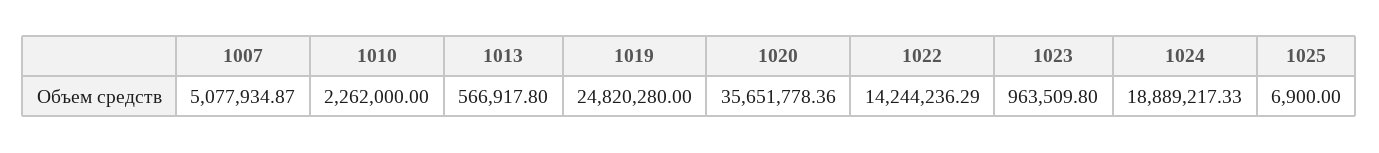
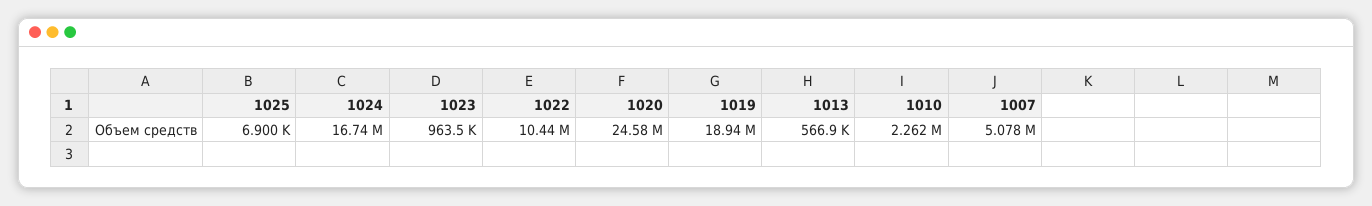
  {
    "1007": 5077934.87,
    "1010": 2262000,
    "1013": 566917.8,
-   "1019": 24820280,
+   "1019": 18940000,
-   "1020": 35651778.36,
+   "1020": 24580000,
-   "1022": 14244236.29,
+   "1022": 10440000,
    "1023": 963509.8,
-   "1024": 18889217.33,
+   "1024": 16740000,
    "1025": 6900
  }

